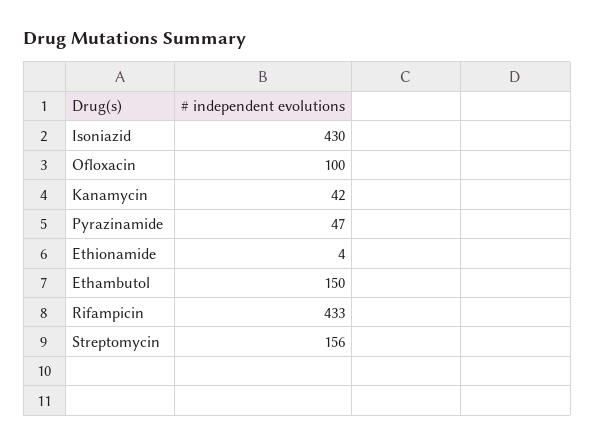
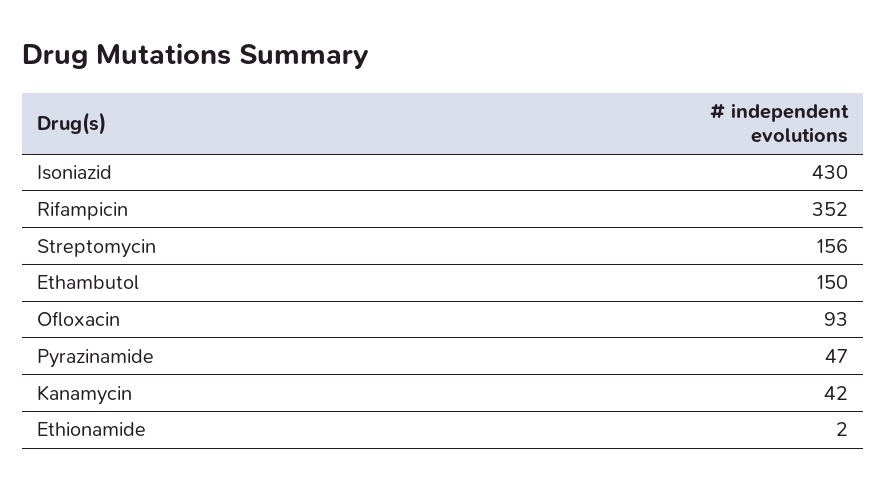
  {
    "Isoniazid": 430,
-   "Ofloxacin": 100,
+   "Ofloxacin": 93,
    "Kanamycin": 42,
    "Pyrazinamide": 47,
-   "Ethionamide": 4,
+   "Ethionamide": 2,
    "Ethambutol": 150,
-   "Rifampicin": 433,
+   "Rifampicin": 352,
    "Streptomycin": 156
  }

